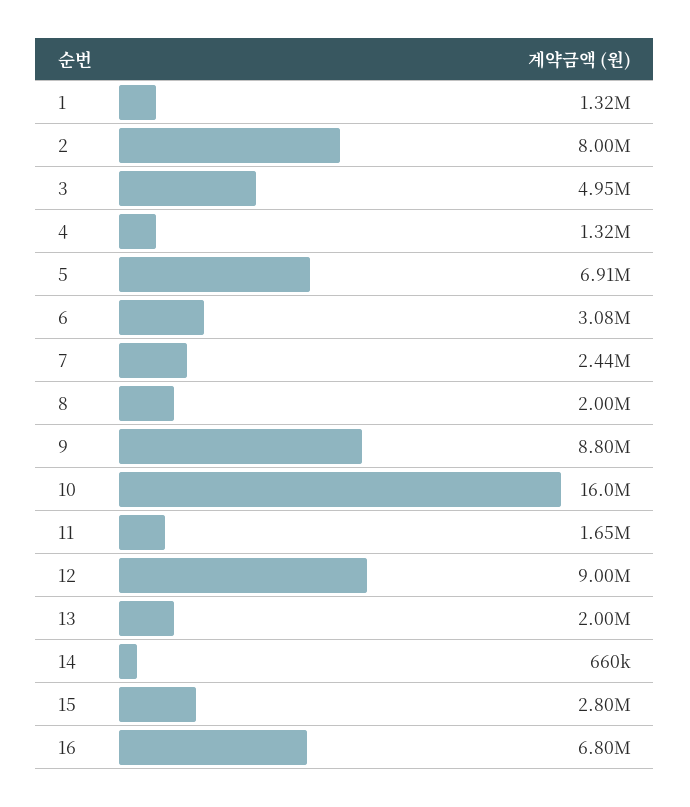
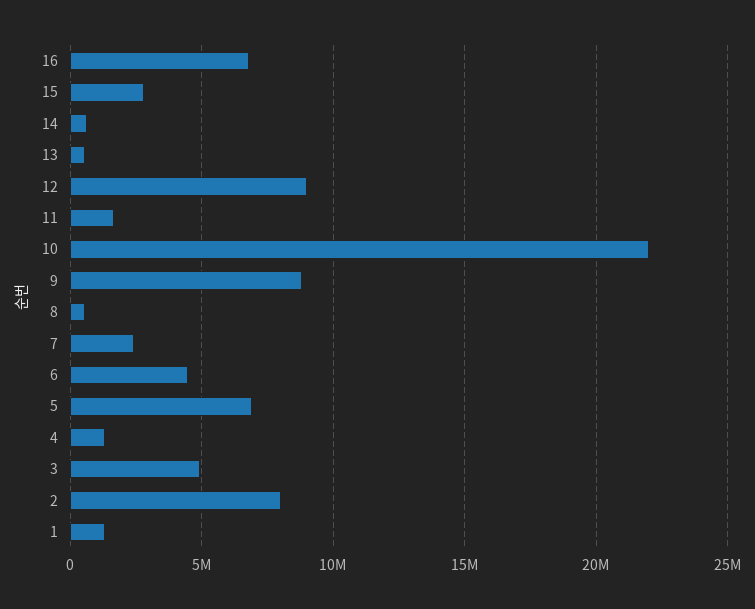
  {
    "1": 1320000,
    "2": 8000000,
    "3": 4950000,
    "4": 1320000,
    "5": 6910000,
-   "6": 3080000,
+   "6": 4500000,
    "7": 2440000,
-   "8": 2000000,
+   "8": 500000,
    "9": 8800000,
-   "10": 16000000,
+   "10": 22000000,
    "11": 1650000,
    "12": 9000000,
-   "13": 2000000,
+   "13": 500000,
    "14": 660000,
    "15": 2800000,
    "16": 6800000
  }

